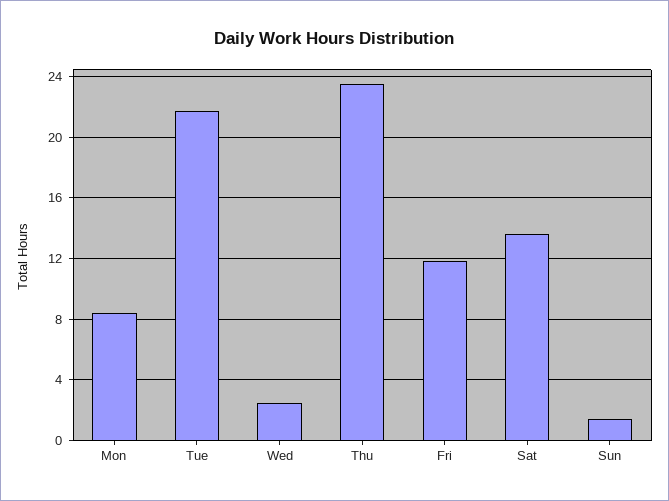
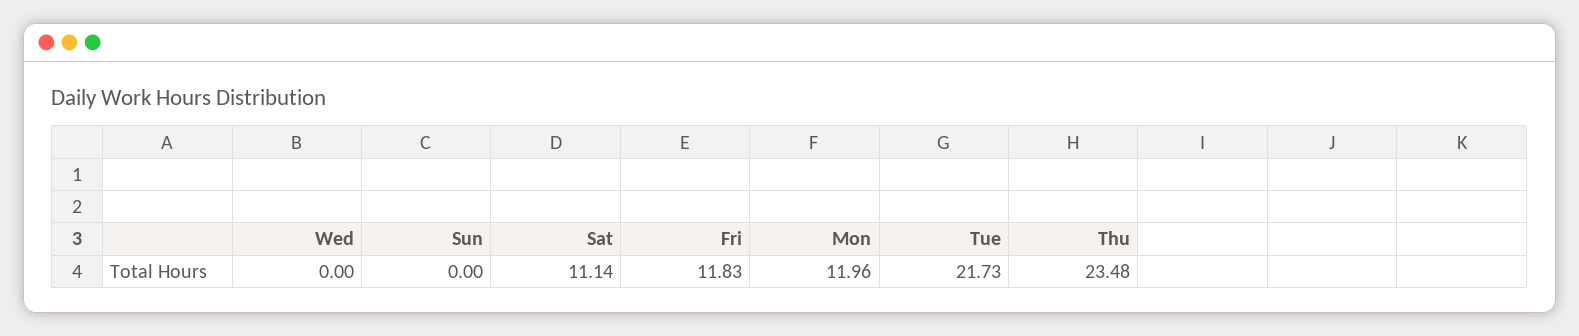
  {
-   "Mon": 8.5,
+   "Mon": 11.96,
    "Tue": 21.73,
-   "Wed": 2.5,
+   "Wed": 0,
    "Thu": 23.48,
    "Fri": 11.83,
-   "Sat": 13.5,
+   "Sat": 11.14,
-   "Sun": 1.5
+   "Sun": 0
  }

